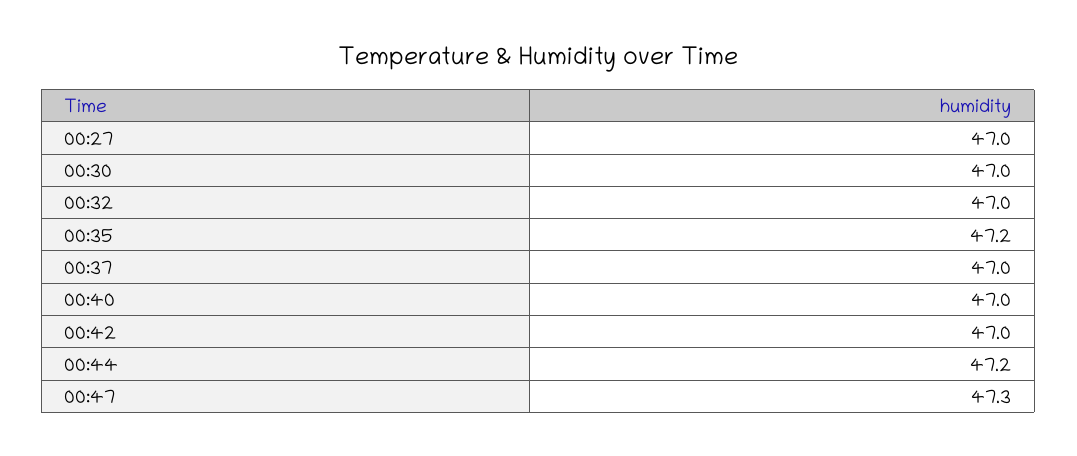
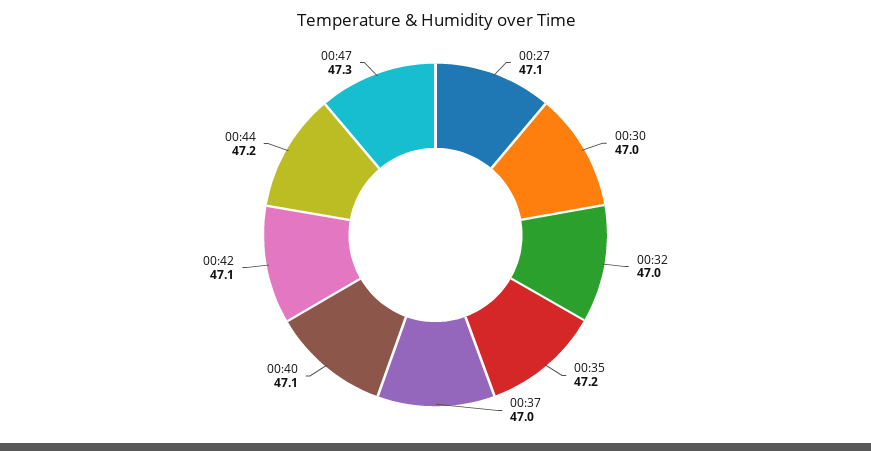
  {
-   "00:27": 47,
+   "00:27": 47.1,
    "00:30": 47,
    "00:32": 47,
    "00:35": 47.2,
    "00:37": 47,
-   "00:40": 47,
+   "00:40": 47.1,
-   "00:42": 47,
+   "00:42": 47.1,
    "00:44": 47.2,
    "00:47": 47.3
  }

